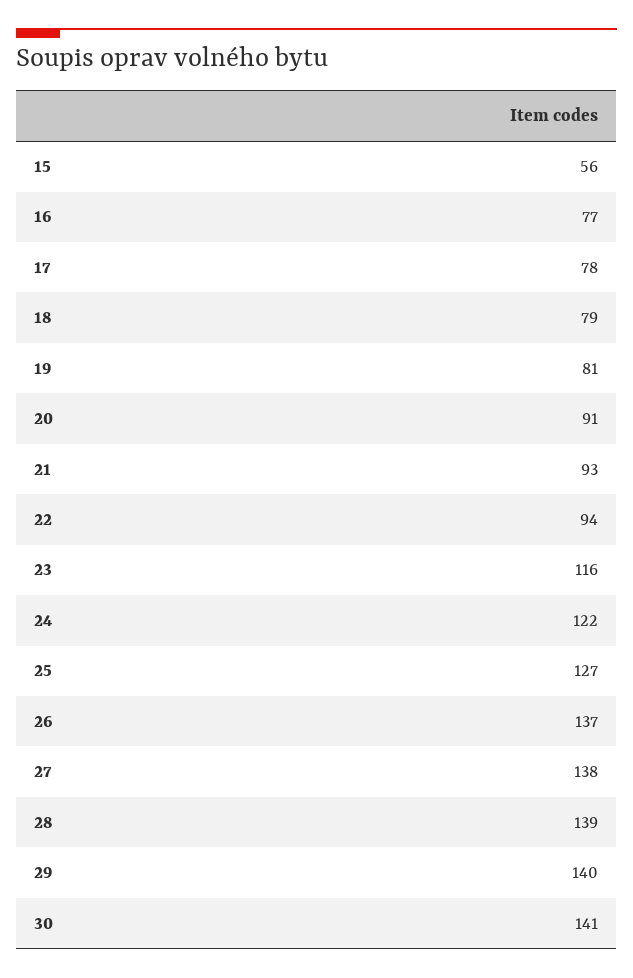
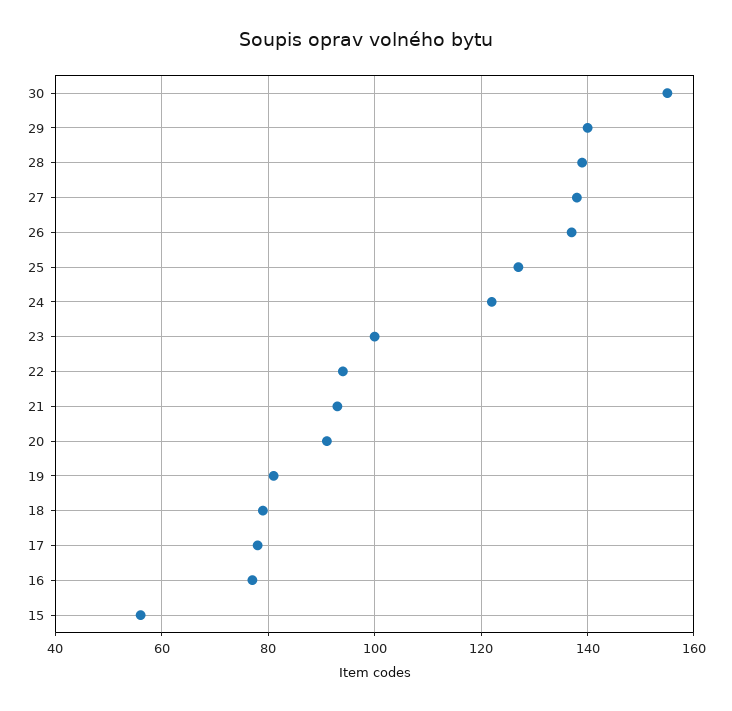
  {
    "15": 56,
    "16": 77,
    "17": 78,
    "18": 79,
    "19": 81,
    "20": 91,
    "21": 93,
    "22": 94,
-   "23": 116,
+   "23": 100,
    "24": 122,
    "25": 127,
    "26": 137,
    "27": 138,
    "28": 139,
    "29": 140,
-   "30": 141
+   "30": 155
  }

